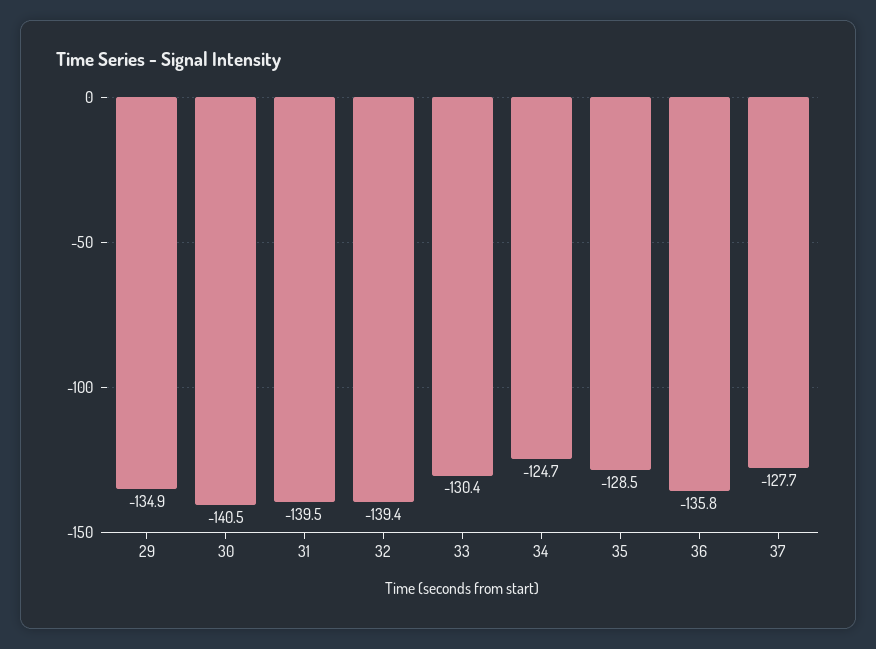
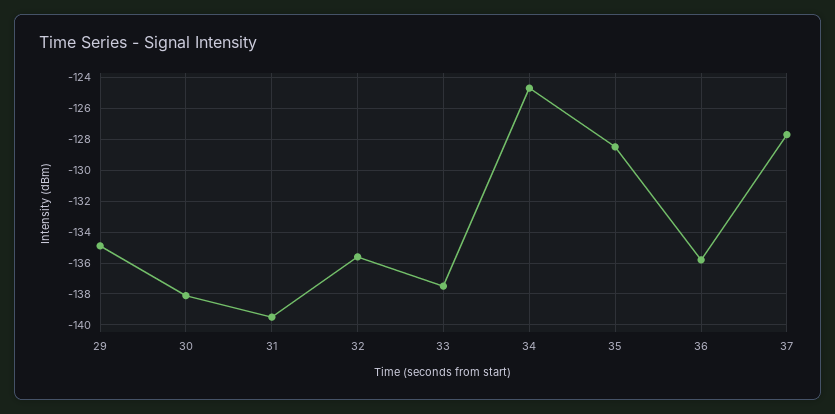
  {
    "29": -134.9,
-   "30": -140.5,
+   "30": -138,
    "31": -139.5,
-   "32": -139.4,
+   "32": -135.5,
-   "33": -130.4,
+   "33": -137.5,
    "34": -124.7,
    "35": -128.5,
    "36": -135.8,
    "37": -127.7
  }

